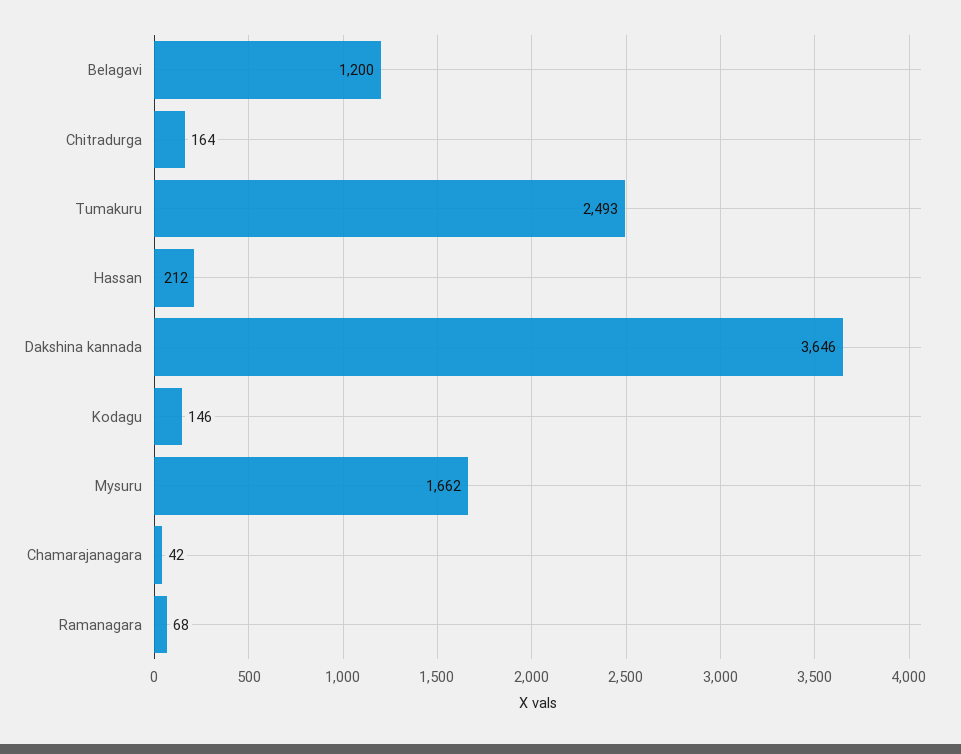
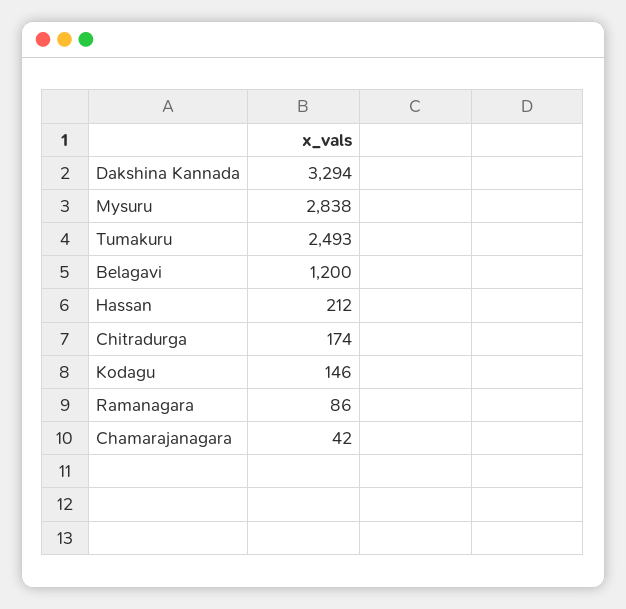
  {
    "Belagavi": 1200,
-   "Chitradurga": 164,
+   "Chitradurga": 174,
    "Tumakuru": 2493,
    "Hassan": 212,
-   "Dakshina kannada": 3646,
+   "Dakshina kannada": 3294,
    "Kodagu": 146,
-   "Mysuru": 1662,
+   "Mysuru": 2838,
    "Chamarajanagara": 42,
-   "Ramanagara": 68
+   "Ramanagara": 86
  }

